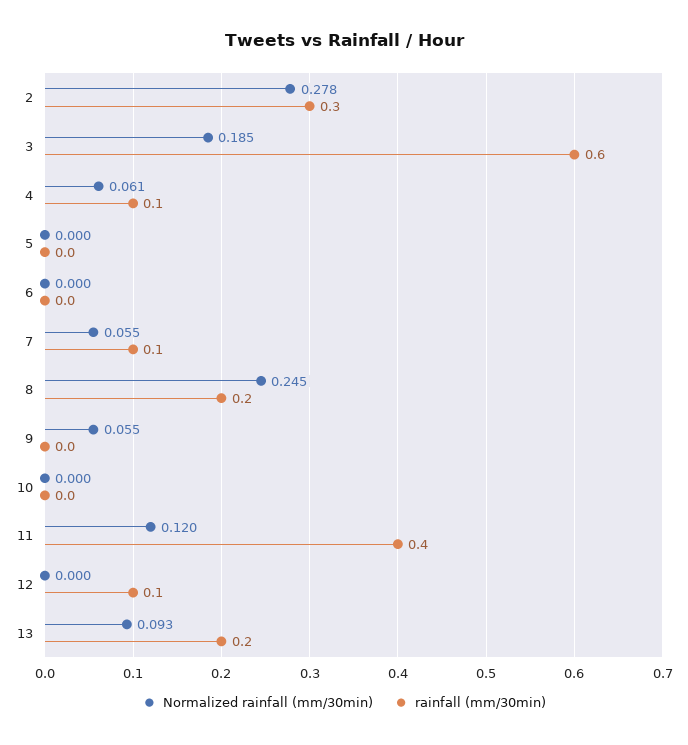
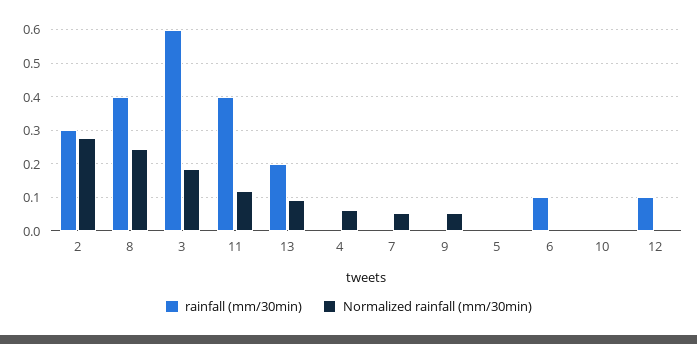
  {
    "Normalized rainfall (mm/30min)": {
      "2": 0.278,
      "3": 0.185,
      "4": 0.061,
      "5": 0,
      "6": 0,
      "7": 0.055,
      "8": 0.245,
      "9": 0.055,
      "10": 0,
      "11": 0.12,
      "12": 0,
      "13": 0.093
    },
    "rainfall (mm/30min)": {
      "2": 0.3,
      "3": 0.6,
-     "4": 0.1,
+     "4": 0,
      "5": 0,
-     "6": 0,
+     "6": 0.1,
-     "7": 0.1,
+     "7": 0,
-     "8": 0.2,
+     "8": 0.4,
      "9": 0,
      "10": 0,
      "11": 0.4,
      "12": 0.1,
      "13": 0.2
    }
  }

